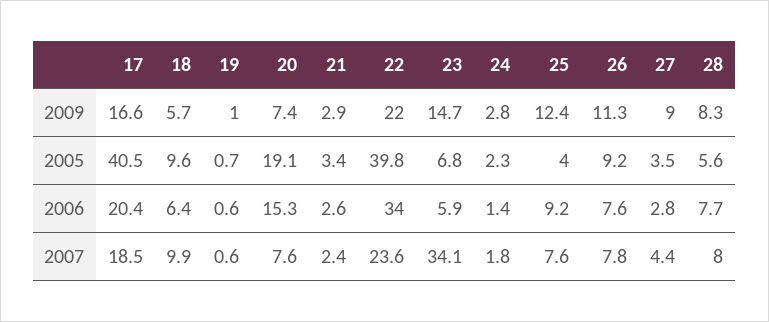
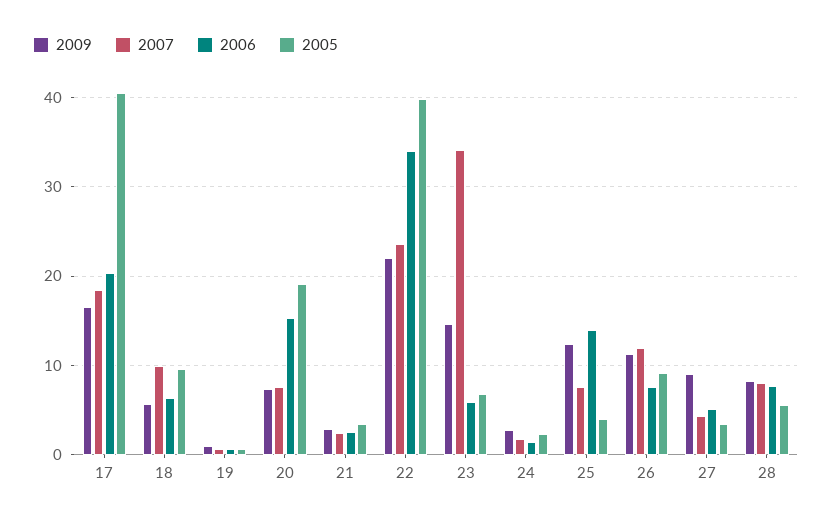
  {
    "2009": {
      "17": 16.6,
      "18": 5.7,
      "19": 1,
      "20": 7.4,
      "21": 2.9,
      "22": 22,
      "23": 14.7,
      "24": 2.8,
      "25": 12.4,
      "26": 11.3,
      "27": 9,
      "28": 8.3
    },
    "2005": {
      "17": 40.5,
      "18": 9.6,
      "19": 0.7,
      "20": 19.1,
      "21": 3.4,
      "22": 39.8,
      "23": 6.8,
      "24": 2.3,
      "25": 4,
      "26": 9.2,
      "27": 3.5,
      "28": 5.6
    },
    "2006": {
      "17": 20.4,
      "18": 6.4,
      "19": 0.6,
      "20": 15.3,
      "21": 2.6,
      "22": 34,
      "23": 5.9,
      "24": 1.4,
-     "25": 9.2,
+     "25": 14,
      "26": 7.6,
-     "27": 2.8,
+     "27": 5,
      "28": 7.7
    },
    "2007": {
      "17": 18.5,
      "18": 9.9,
      "19": 0.6,
      "20": 7.6,
      "21": 2.4,
      "22": 23.6,
      "23": 34.1,
      "24": 1.8,
      "25": 7.6,
-     "26": 7.8,
+     "26": 12,
      "27": 4.4,
      "28": 8
    }
  }

